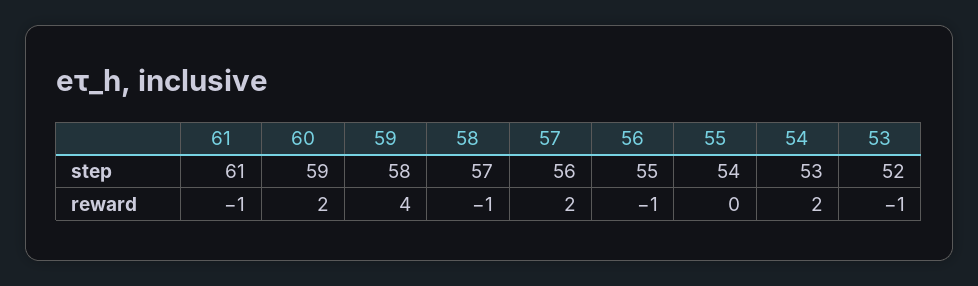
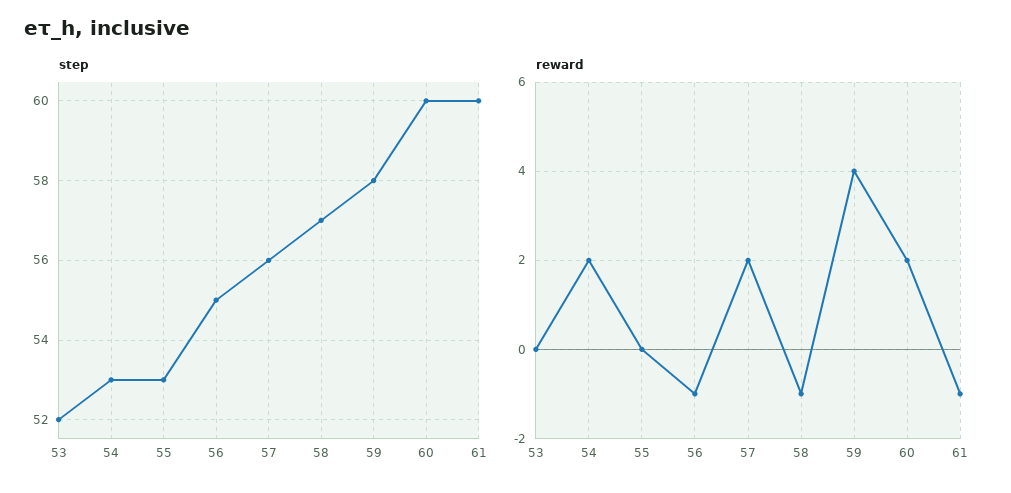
  {
    "step": {
-     "61": 61,
+     "61": 60,
-     "60": 59,
+     "60": 60,
      "59": 58,
      "58": 57,
      "57": 56,
      "56": 55,
-     "55": 54,
+     "55": 53,
      "54": 53,
      "53": 52
    },
    "reward": {
      "61": -1,
      "60": 2,
      "59": 4,
      "58": -1,
      "57": 2,
      "56": -1,
      "55": 0,
      "54": 2,
-     "53": -1
+     "53": 0
    }
  }

